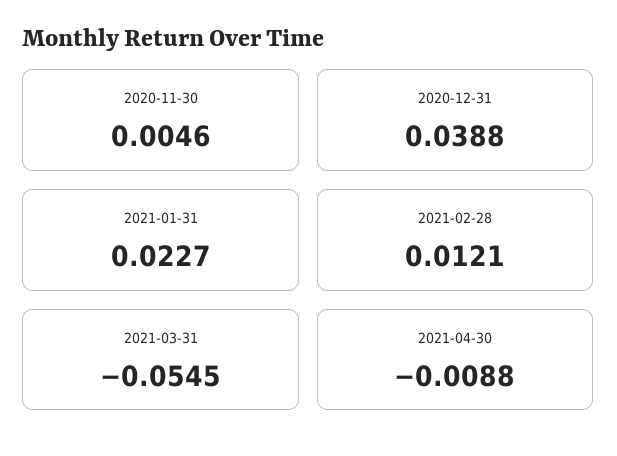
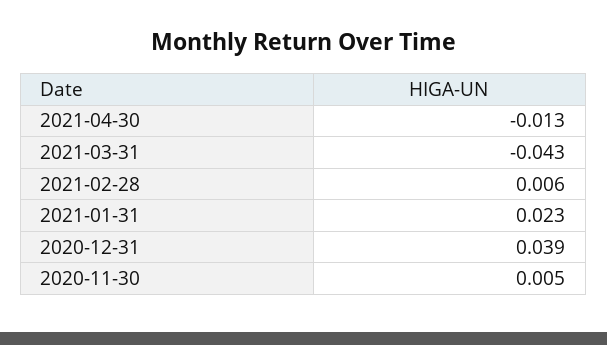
  {
    "2020-11-30": 0.0046,
    "2020-12-31": 0.0388,
    "2021-01-31": 0.0227,
-   "2021-02-28": 0.0121,
+   "2021-02-28": 0.006,
-   "2021-03-31": -0.0545,
+   "2021-03-31": -0.043,
-   "2021-04-30": -0.0088
+   "2021-04-30": -0.013
  }

